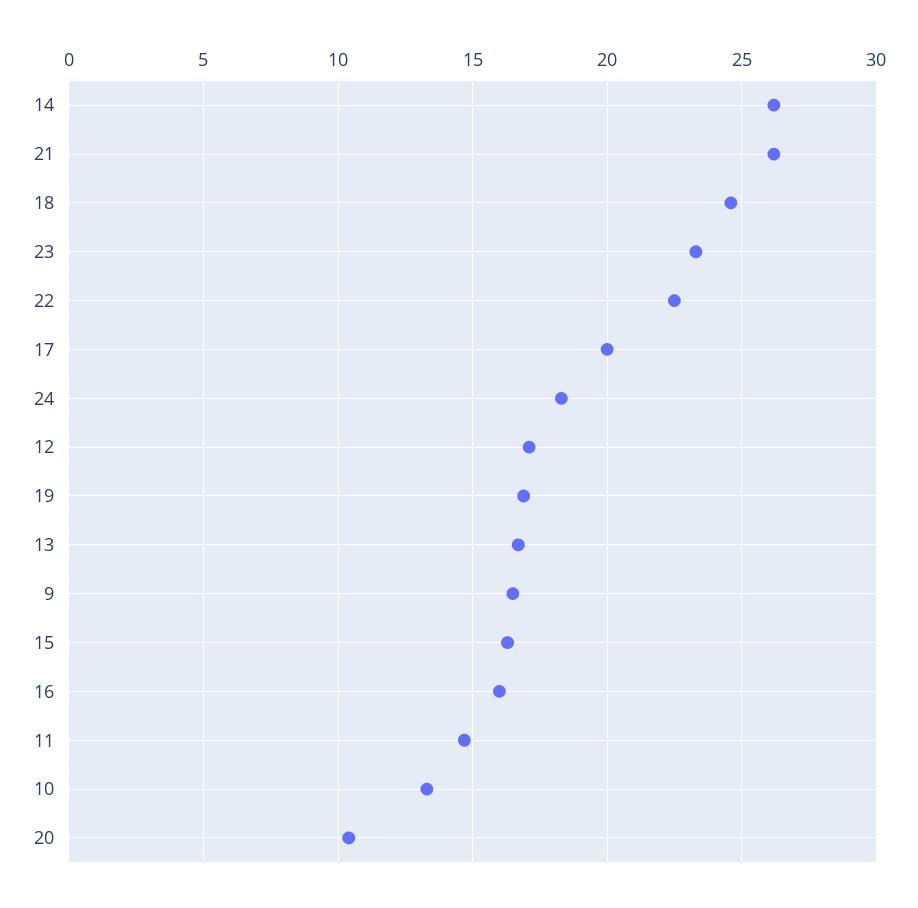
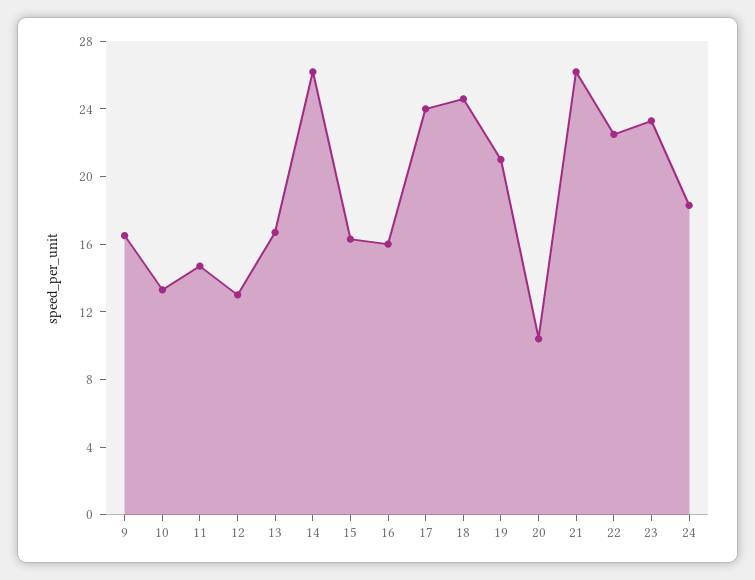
  {
    "14": 26,
    "21": 26,
    "18": 24.5,
    "23": 23.5,
    "22": 22.5,
-   "17": 20,
+   "17": 24,
    "24": 18.5,
-   "12": 17,
+   "12": 13,
-   "19": 17,
+   "19": 21,
    "13": 16.5,
    "9": 16.5,
    "15": 16.5,
    "16": 16,
    "11": 14.5,
    "10": 13.5,
    "20": 10.5
  }

